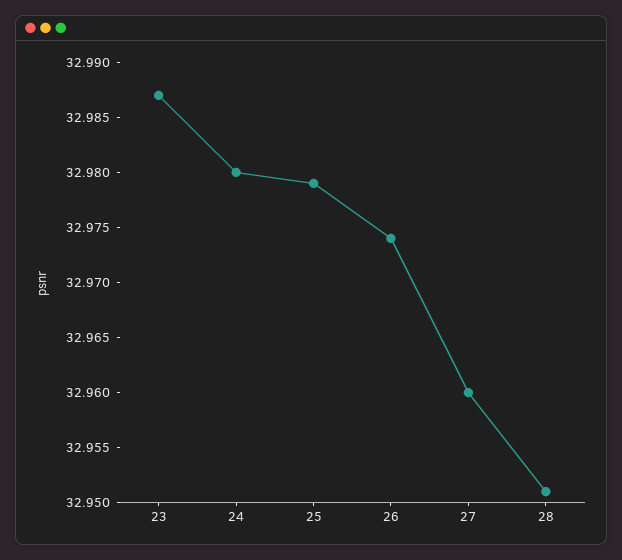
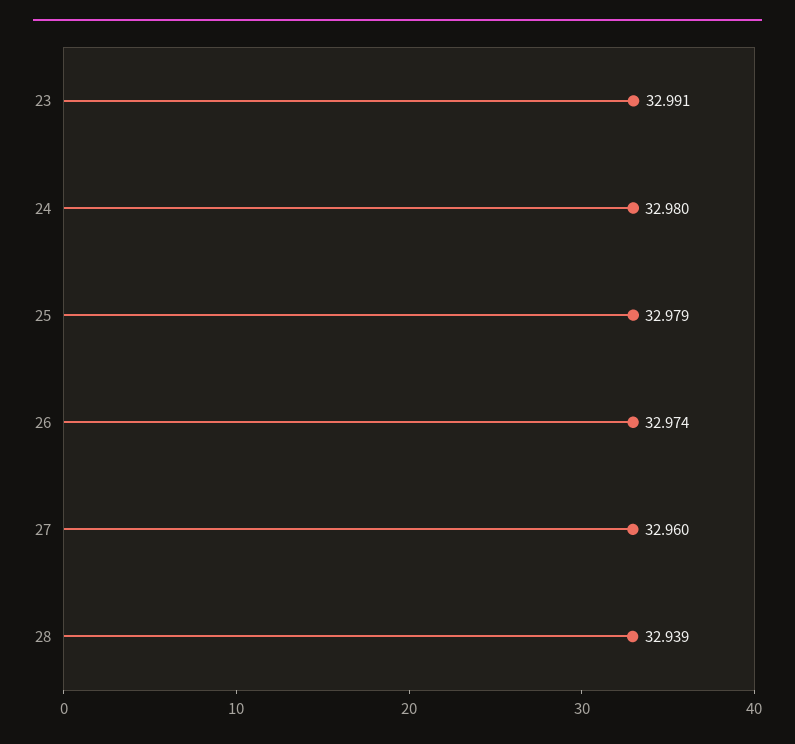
  {
-   "23": 32.987,
+   "23": 32.991,
    "24": 32.98,
    "25": 32.979,
    "26": 32.974,
    "27": 32.96,
-   "28": 32.951
+   "28": 32.939
  }

